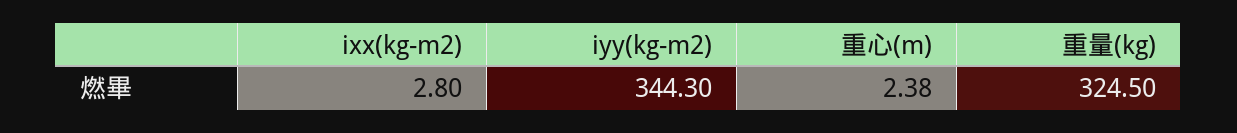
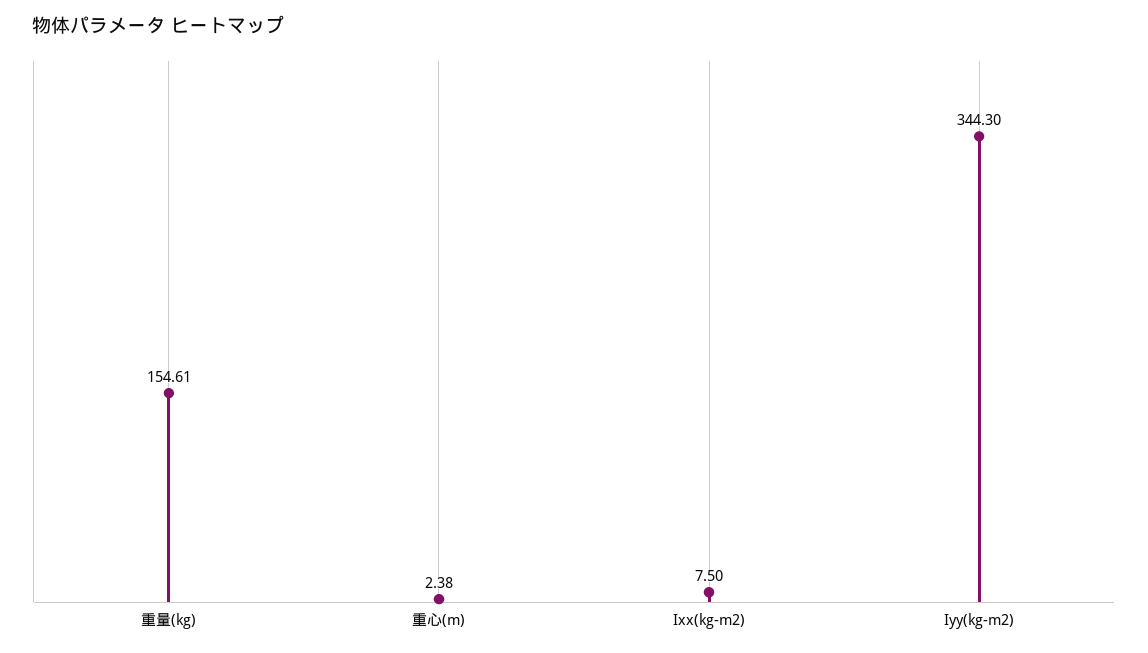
  {
-   "ixx(kg-m2)": 2.8,
+   "ixx(kg-m2)": 7.5,
    "iyy(kg-m2)": 344.3,
    "重心(m)": 2.38,
-   "重量(kg)": 324.5
+   "重量(kg)": 154.61
  }

